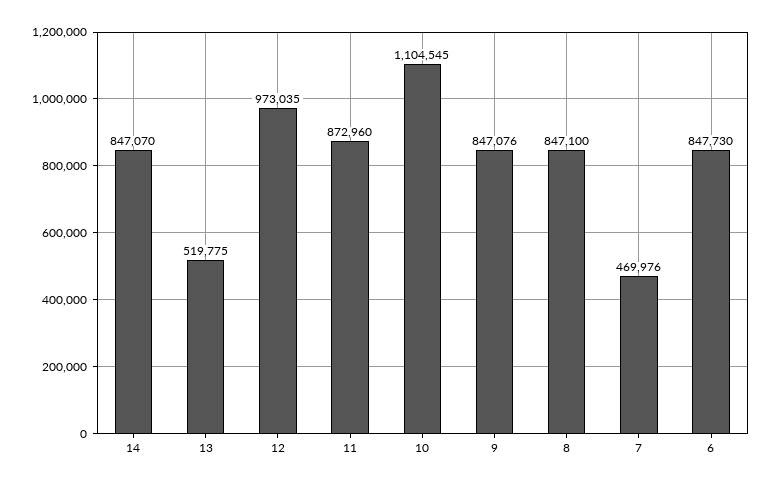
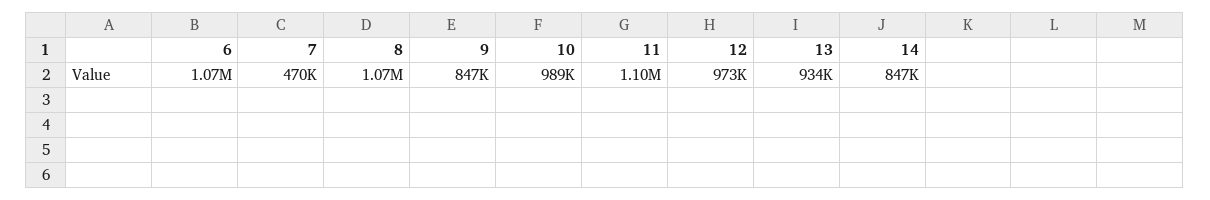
  {
    "14": 847070,
-   "13": 519775,
+   "13": 934000,
    "12": 973035,
-   "11": 872960,
+   "11": 1100000,
-   "10": 1104545,
+   "10": 989000,
    "9": 847076,
-   "8": 847100,
+   "8": 1070000,
    "7": 469976,
-   "6": 847730
+   "6": 1070000
  }

